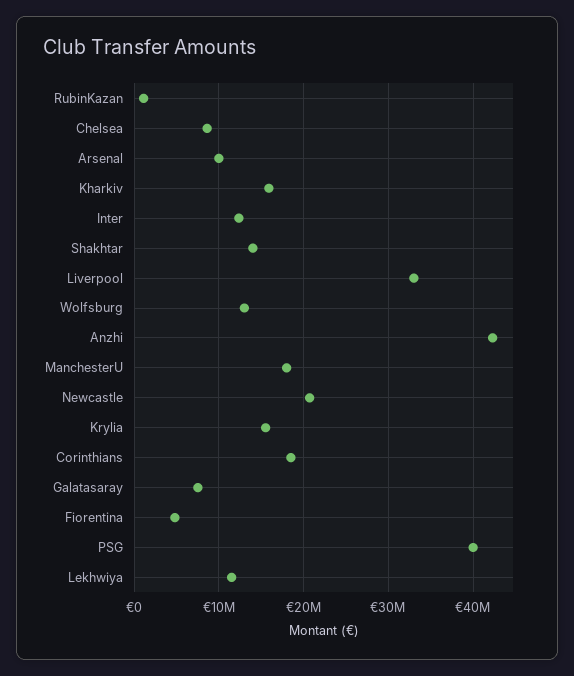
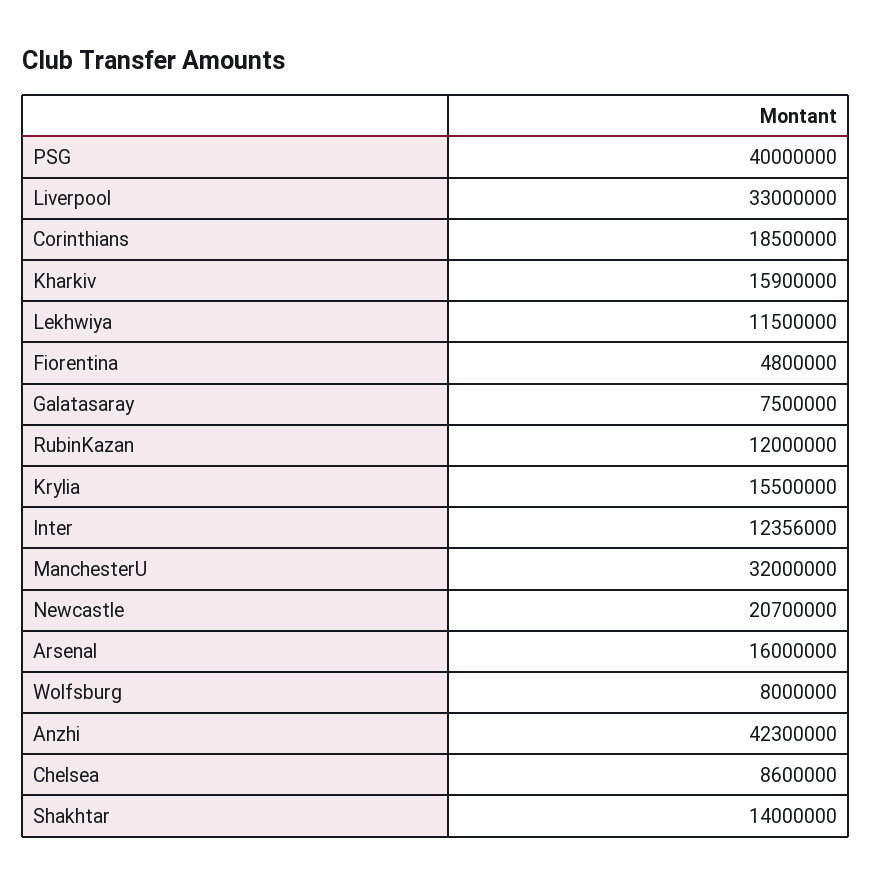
  {
-   "RubinKazan": 1000000,
+   "RubinKazan": 12000000,
    "Chelsea": 8600000,
-   "Arsenal": 10000000,
+   "Arsenal": 16000000,
    "Kharkiv": 15900000,
    "Inter": 12356000,
    "Shakhtar": 14000000,
    "Liverpool": 33000000,
-   "Wolfsburg": 13000000,
+   "Wolfsburg": 8000000,
    "Anzhi": 42300000,
-   "ManchesterU": 18000000,
+   "ManchesterU": 32000000,
    "Newcastle": 20700000,
    "Krylia": 15500000,
    "Corinthians": 18500000,
    "Galatasaray": 7500000,
    "Fiorentina": 4800000,
    "PSG": 40000000,
    "Lekhwiya": 11500000
  }

